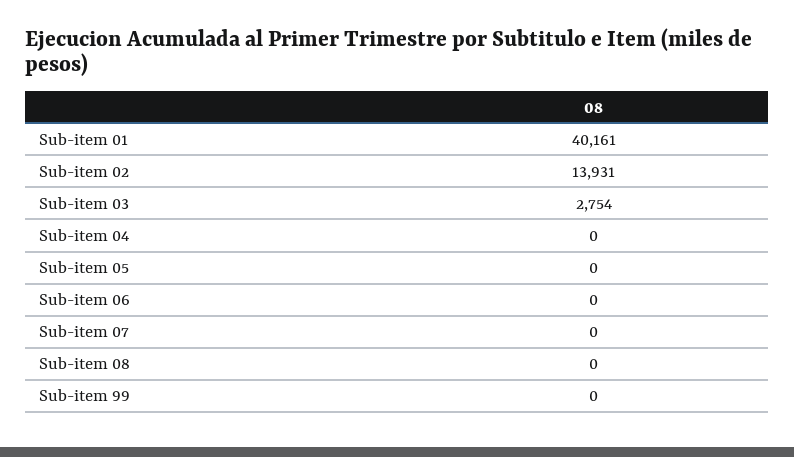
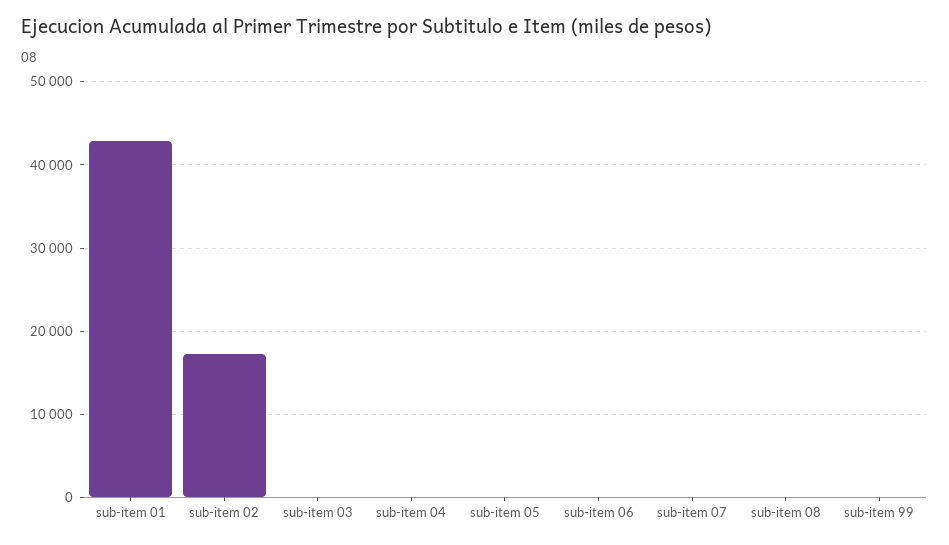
  {
-   "Sub-item 01": 40161,
+   "Sub-item 01": 43000,
-   "Sub-item 02": 13931,
+   "Sub-item 02": 17000,
-   "Sub-item 03": 2754,
+   "Sub-item 03": 0,
    "Sub-item 04": 0,
    "Sub-item 05": 0,
    "Sub-item 06": 0,
    "Sub-item 07": 0,
    "Sub-item 08": 0,
    "Sub-item 99": 0
  }

